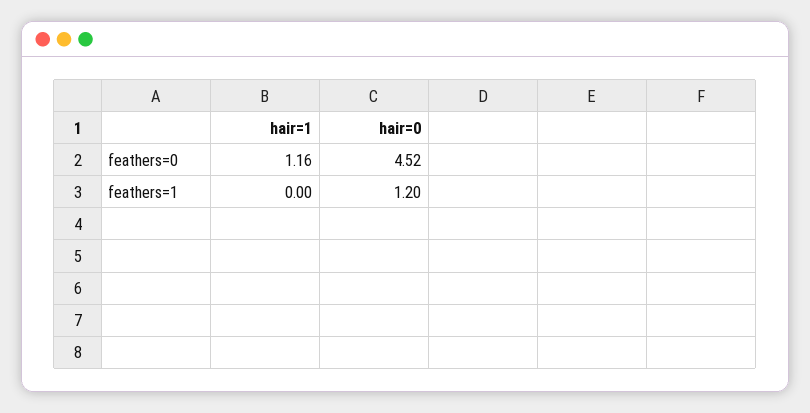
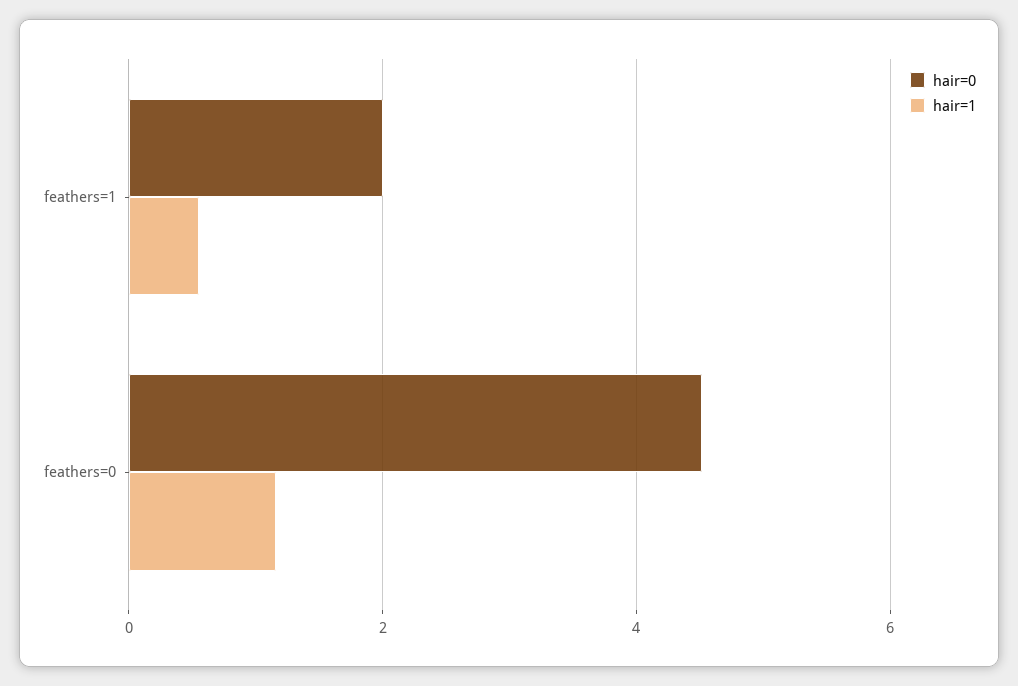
  {
    "hair=1": {
      "feathers=0": 1.16,
-     "feathers=1": 0
+     "feathers=1": 0.6
    },
    "hair=0": {
      "feathers=0": 4.52,
-     "feathers=1": 1.2
+     "feathers=1": 2
    }
  }

